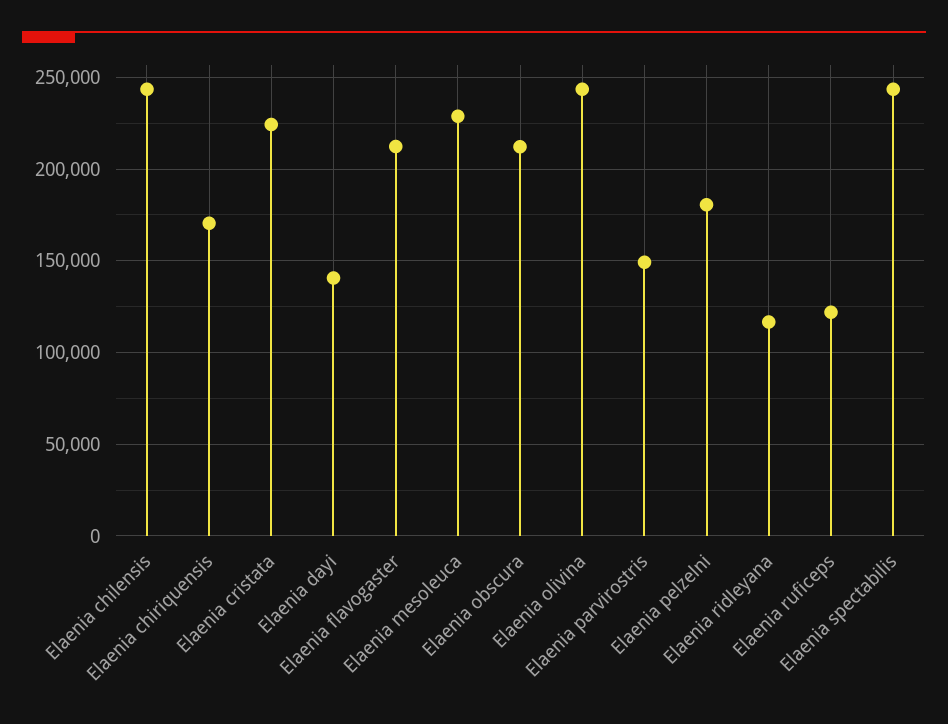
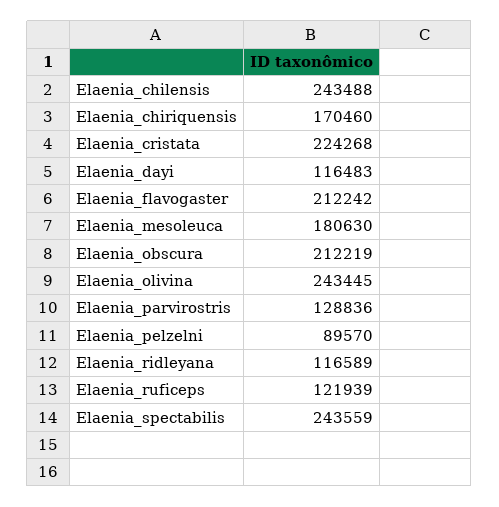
  {
    "Elaenia chilensis": 243488,
    "Elaenia chiriquensis": 170460,
    "Elaenia cristata": 224268,
-   "Elaenia dayi": 140000,
+   "Elaenia dayi": 116483,
    "Elaenia flavogaster": 212242,
-   "Elaenia mesoleuca": 230000,
+   "Elaenia mesoleuca": 180630,
    "Elaenia obscura": 212219,
    "Elaenia olivina": 243445,
-   "Elaenia parvirostris": 150000,
+   "Elaenia parvirostris": 128836,
-   "Elaenia pelzelni": 180000,
+   "Elaenia pelzelni": 89570,
    "Elaenia ridleyana": 116589,
    "Elaenia ruficeps": 121939,
    "Elaenia spectabilis": 243559
  }

